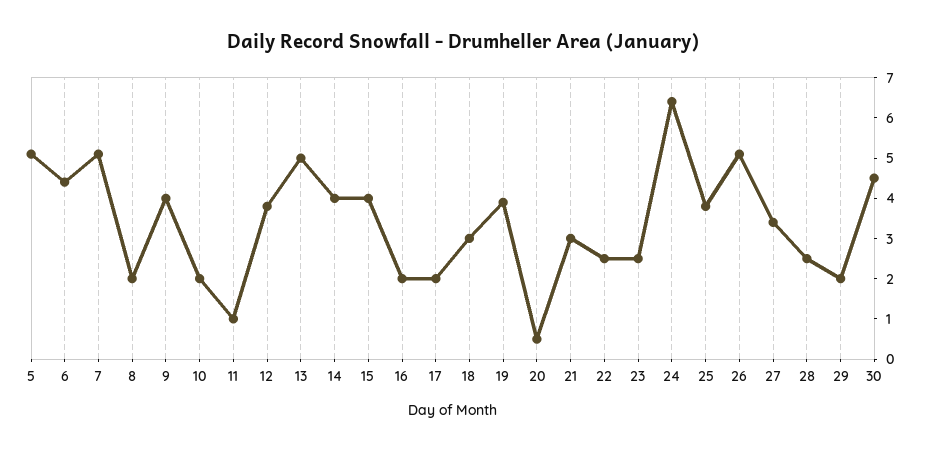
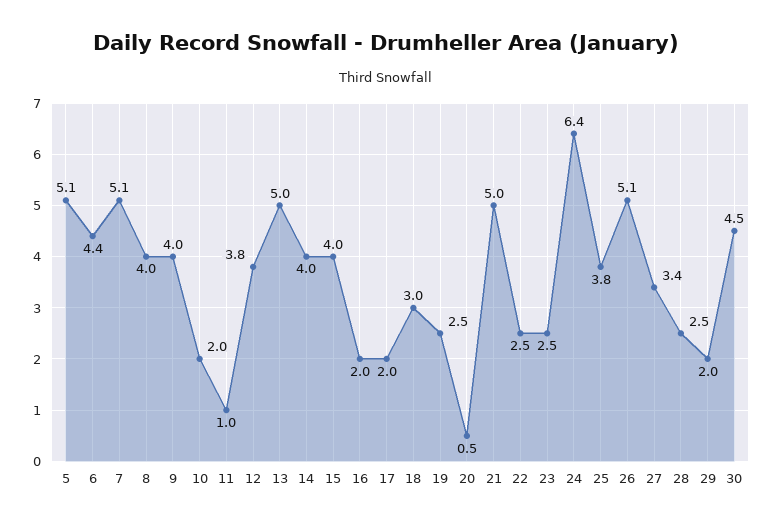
  {
    "5": 5.1,
    "6": 4.4,
    "7": 5.1,
-   "8": 2,
+   "8": 4,
    "9": 4,
    "10": 2,
    "11": 1,
    "12": 3.8,
    "13": 5,
    "14": 4,
    "15": 4,
    "16": 2,
    "17": 2,
    "18": 3,
-   "19": 4,
+   "19": 2.5,
    "20": 0.5,
-   "21": 3,
+   "21": 5,
    "22": 2.5,
    "23": 2.5,
    "24": 6.4,
    "25": 3.8,
    "26": 5.1,
    "27": 3.4,
    "28": 2.5,
    "29": 2,
    "30": 4.5
  }

